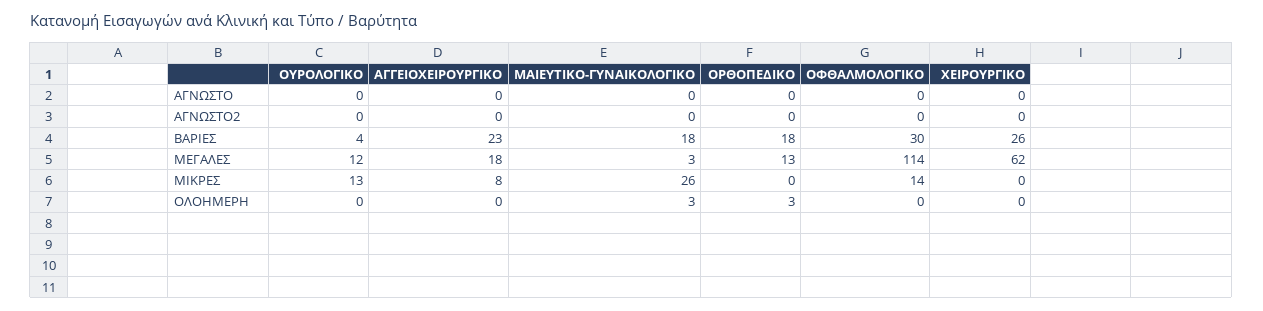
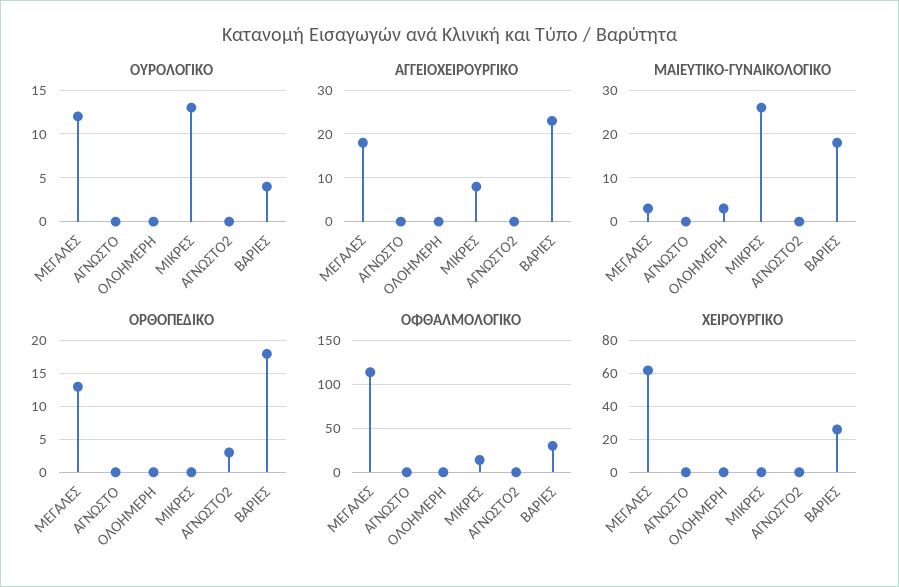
  {
    "ΟΥΡΟΛΟΓΙΚΟ": {
      "ΑΓΝΩΣΤΟ": 0,
      "ΑΓΝΩΣΤΟ2": 0,
      "ΒΑΡΙΕΣ": 4,
      "ΜΕΓΑΛΕΣ": 12,
      "ΜΙΚΡΕΣ": 13,
      "ΟΛΟΗΜΕΡΗ": 0
    },
    "ΑΓΓΕΙΟΧΕΙΡΟΥΡΓΙΚΟ": {
      "ΑΓΝΩΣΤΟ": 0,
      "ΑΓΝΩΣΤΟ2": 0,
      "ΒΑΡΙΕΣ": 23,
      "ΜΕΓΑΛΕΣ": 18,
      "ΜΙΚΡΕΣ": 8,
      "ΟΛΟΗΜΕΡΗ": 0
    },
    "ΜΑΙΕΥΤΙΚΟ-ΓΥΝΑΙΚΟΛΟΓΙΚΟ": {
      "ΑΓΝΩΣΤΟ": 0,
      "ΑΓΝΩΣΤΟ2": 0,
      "ΒΑΡΙΕΣ": 18,
      "ΜΕΓΑΛΕΣ": 3,
      "ΜΙΚΡΕΣ": 26,
      "ΟΛΟΗΜΕΡΗ": 3
    },
    "ΟΡΘΟΠΕΔΙΚΟ": {
      "ΑΓΝΩΣΤΟ": 0,
-     "ΑΓΝΩΣΤΟ2": 0,
+     "ΑΓΝΩΣΤΟ2": 3,
      "ΒΑΡΙΕΣ": 18,
      "ΜΕΓΑΛΕΣ": 13,
      "ΜΙΚΡΕΣ": 0,
-     "ΟΛΟΗΜΕΡΗ": 3
+     "ΟΛΟΗΜΕΡΗ": 0
    },
    "ΟΦΘΑΛΜΟΛΟΓΙΚΟ": {
      "ΑΓΝΩΣΤΟ": 0,
      "ΑΓΝΩΣΤΟ2": 0,
      "ΒΑΡΙΕΣ": 30,
      "ΜΕΓΑΛΕΣ": 114,
      "ΜΙΚΡΕΣ": 14,
      "ΟΛΟΗΜΕΡΗ": 0
    },
    "ΧΕΙΡΟΥΡΓΙΚΟ": {
      "ΑΓΝΩΣΤΟ": 0,
      "ΑΓΝΩΣΤΟ2": 0,
      "ΒΑΡΙΕΣ": 26,
      "ΜΕΓΑΛΕΣ": 62,
      "ΜΙΚΡΕΣ": 0,
      "ΟΛΟΗΜΕΡΗ": 0
    }
  }

